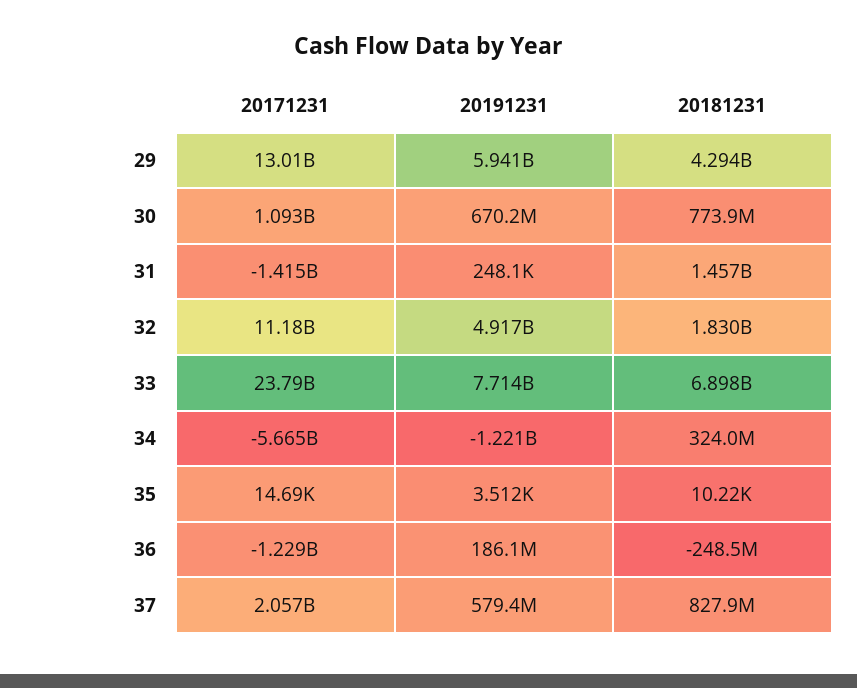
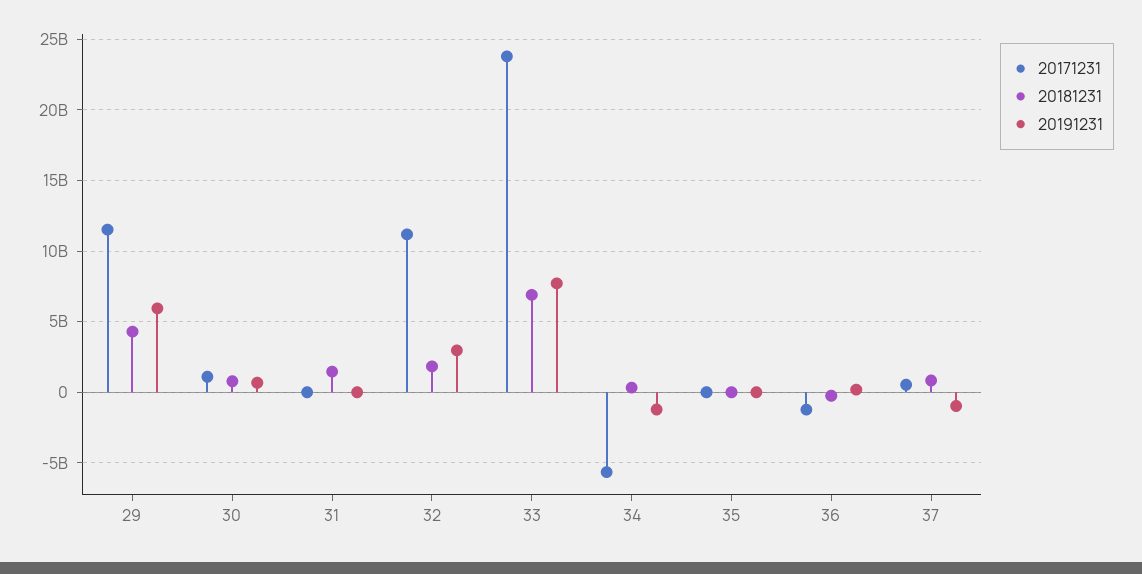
  {
    "20171231": {
-     "29": 13010000000,
+     "29": 11500000000,
      "30": 1093000000,
-     "31": -1415000000,
+     "31": 0,
      "32": 11180000000,
      "33": 23790000000,
      "34": -5665000000,
      "35": 14690,
      "36": -1229000000,
-     "37": 2057000000
+     "37": 500000000
    },
    "20191231": {
      "29": 5941000000,
      "30": 670200000,
      "31": 248100,
-     "32": 4917000000,
+     "32": 3000000000,
      "33": 7714000000,
      "34": -1221000000,
      "35": 3512,
      "36": 186100000,
-     "37": 579400000
+     "37": -1000000000
    },
    "20181231": {
      "29": 4294000000,
      "30": 773900000,
      "31": 1457000000,
      "32": 1830000000,
      "33": 6898000000,
      "34": 324000000,
      "35": 10220,
      "36": -248500000,
      "37": 827900000
    }
  }

